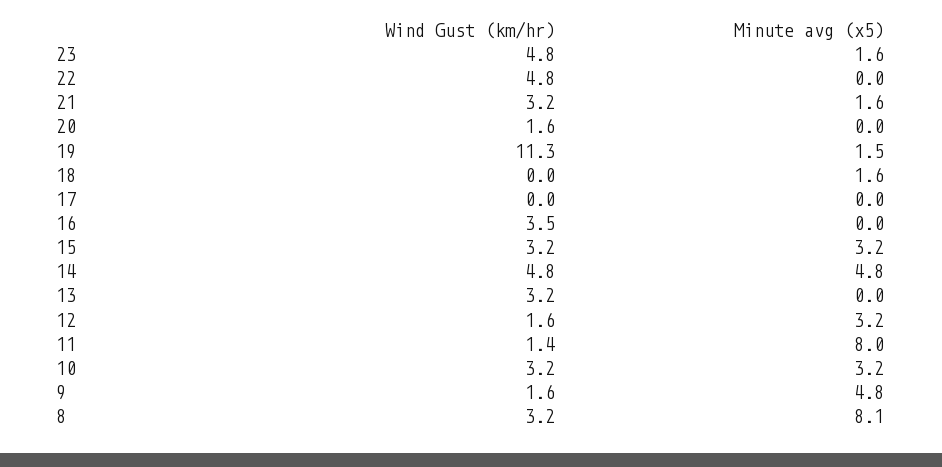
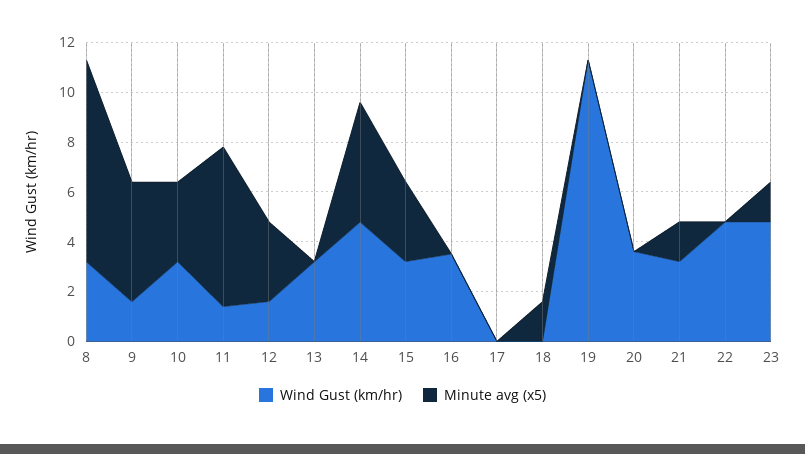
  {
    "Wind Gust (km/hr)": {
      "23": 4.8,
      "22": 4.8,
      "21": 3.2,
-     "20": 1.6,
+     "20": 3.5,
      "19": 11.3,
      "18": 0,
      "17": 0,
      "16": 3.5,
      "15": 3.2,
      "14": 4.8,
      "13": 3.2,
      "12": 1.6,
      "11": 1.4,
      "10": 3.2,
      "9": 1.6,
      "8": 3.2
    },
    "Minute avg (x5)": {
      "23": 1.6,
      "22": 0,
      "21": 1.6,
      "20": 0,
-     "19": 1.5,
+     "19": 0,
      "18": 1.6,
      "17": 0,
      "16": 0,
      "15": 3.2,
      "14": 4.8,
      "13": 0,
      "12": 3.2,
-     "11": 8,
+     "11": 6.5,
      "10": 3.2,
      "9": 4.8,
      "8": 8.1
    }
  }

